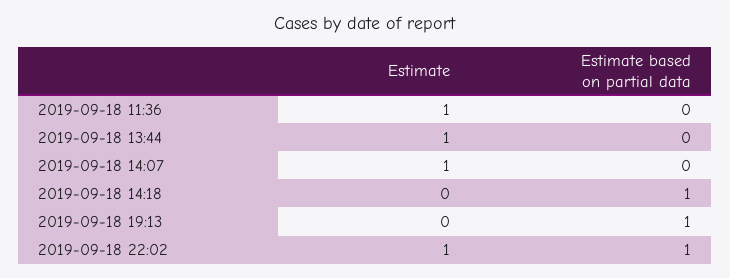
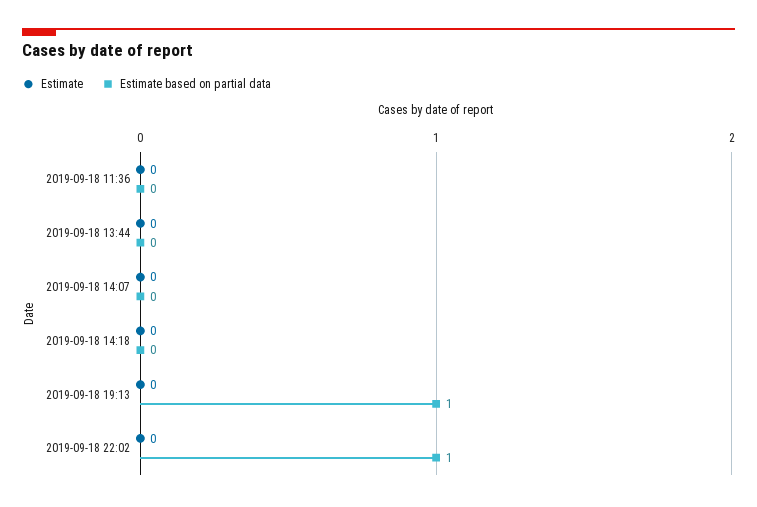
  {
    "Estimate": {
-     "2019-09-18 11:36": 1,
+     "2019-09-18 11:36": 0,
-     "2019-09-18 13:44": 1,
+     "2019-09-18 13:44": 0,
-     "2019-09-18 14:07": 1,
+     "2019-09-18 14:07": 0,
      "2019-09-18 14:18": 0,
      "2019-09-18 19:13": 0,
-     "2019-09-18 22:02": 1
+     "2019-09-18 22:02": 0
    },
    "Estimate based on partial data": {
      "2019-09-18 11:36": 0,
      "2019-09-18 13:44": 0,
      "2019-09-18 14:07": 0,
-     "2019-09-18 14:18": 1,
+     "2019-09-18 14:18": 0,
      "2019-09-18 19:13": 1,
      "2019-09-18 22:02": 1
    }
  }

